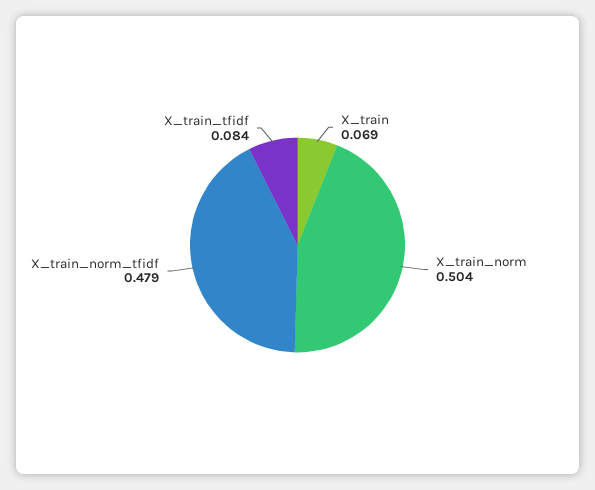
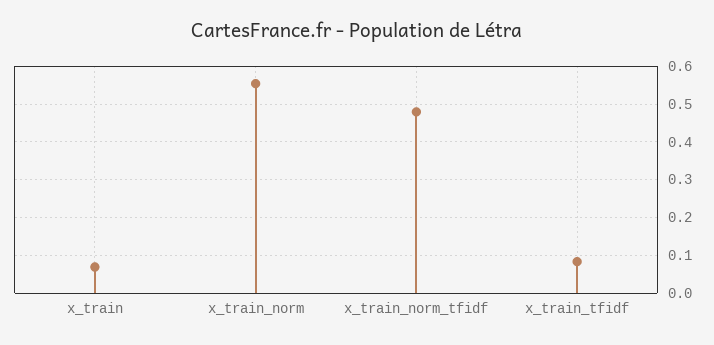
  {
    "X_train": 0.069,
-   "X_train_norm": 0.504,
+   "X_train_norm": 0.56,
    "X_train_norm_tfidf": 0.479,
    "X_train_tfidf": 0.084
  }

